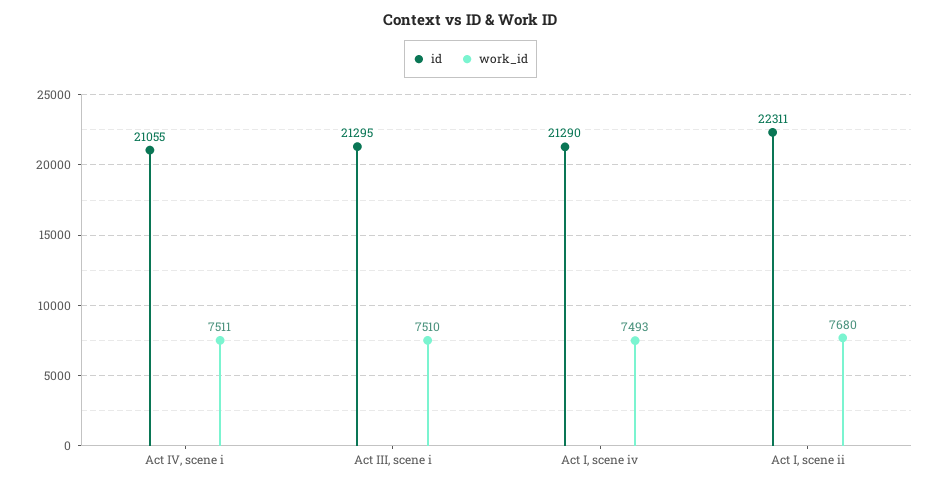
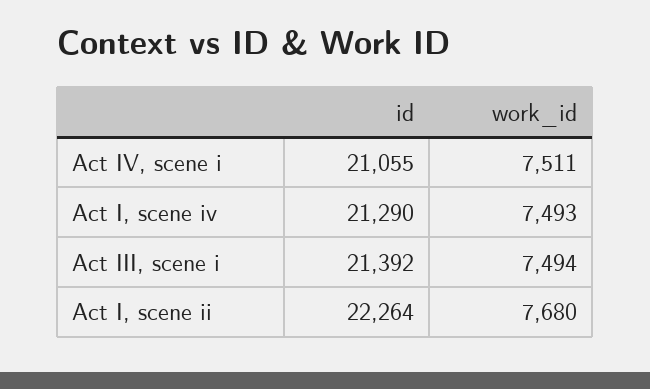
  {
    "id": {
      "Act IV, scene i": 21055,
-     "Act III, scene i": 21295,
+     "Act III, scene i": 21392,
      "Act I, scene iv": 21290,
-     "Act I, scene ii": 22311
+     "Act I, scene ii": 22264
    },
    "work_id": {
      "Act IV, scene i": 7511,
-     "Act III, scene i": 7510,
+     "Act III, scene i": 7494,
      "Act I, scene iv": 7493,
      "Act I, scene ii": 7680
    }
  }

